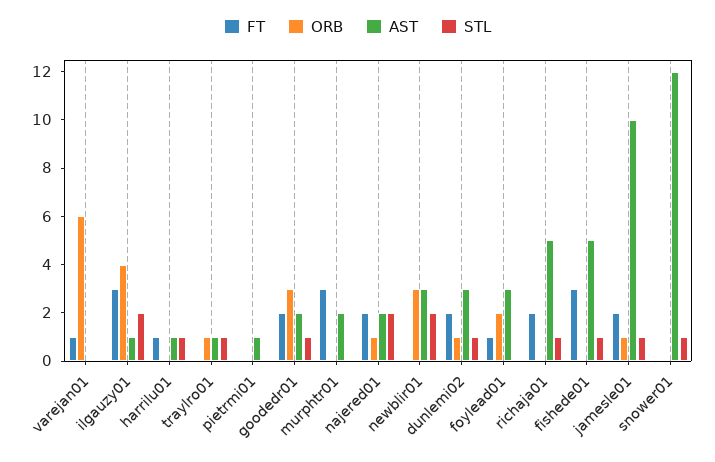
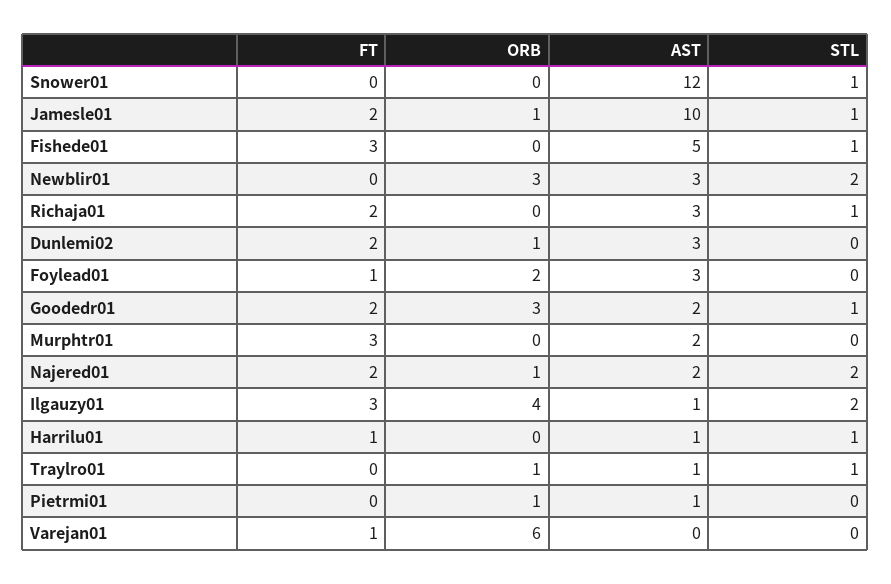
  {
    "FT": {
      "varejan01": 1,
      "ilgauzy01": 3,
      "harrilu01": 1,
      "traylro01": 0,
      "pietrmi01": 0,
      "goodedr01": 2,
      "murphtr01": 3,
      "najered01": 2,
      "newblir01": 0,
      "dunlemi02": 2,
      "foylead01": 1,
      "richaja01": 2,
      "fishede01": 3,
      "jamesle01": 2,
      "snower01": 0
    },
    "ORB": {
      "varejan01": 6,
      "ilgauzy01": 4,
      "harrilu01": 0,
      "traylro01": 1,
-     "pietrmi01": 0,
+     "pietrmi01": 1,
      "goodedr01": 3,
      "murphtr01": 0,
      "najered01": 1,
      "newblir01": 3,
      "dunlemi02": 1,
      "foylead01": 2,
      "richaja01": 0,
      "fishede01": 0,
      "jamesle01": 1,
      "snower01": 0
    },
    "AST": {
      "varejan01": 0,
      "ilgauzy01": 1,
      "harrilu01": 1,
      "traylro01": 1,
      "pietrmi01": 1,
      "goodedr01": 2,
      "murphtr01": 2,
      "najered01": 2,
      "newblir01": 3,
      "dunlemi02": 3,
      "foylead01": 3,
-     "richaja01": 5,
+     "richaja01": 3,
      "fishede01": 5,
      "jamesle01": 10,
      "snower01": 12
    },
    "STL": {
      "varejan01": 0,
      "ilgauzy01": 2,
      "harrilu01": 1,
      "traylro01": 1,
      "pietrmi01": 0,
      "goodedr01": 1,
      "murphtr01": 0,
      "najered01": 2,
      "newblir01": 2,
-     "dunlemi02": 1,
+     "dunlemi02": 0,
      "foylead01": 0,
      "richaja01": 1,
      "fishede01": 1,
      "jamesle01": 1,
      "snower01": 1
    }
  }

